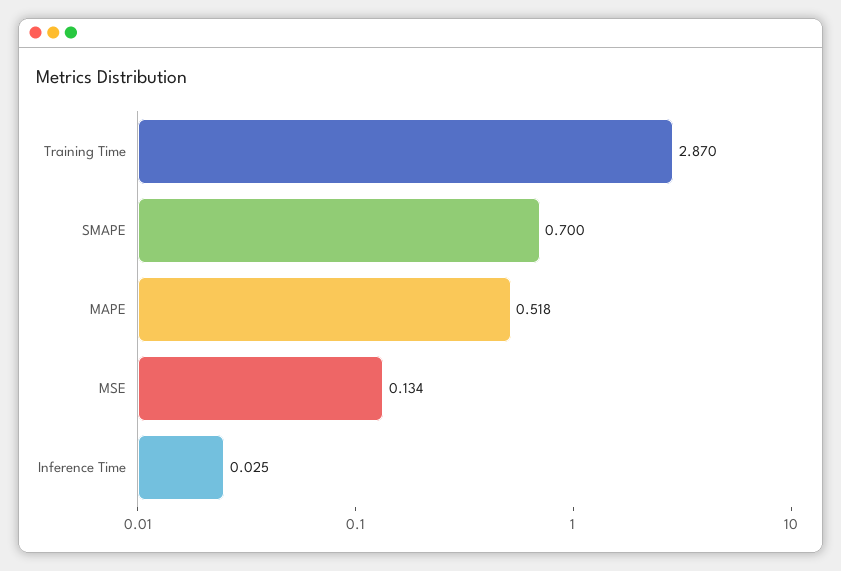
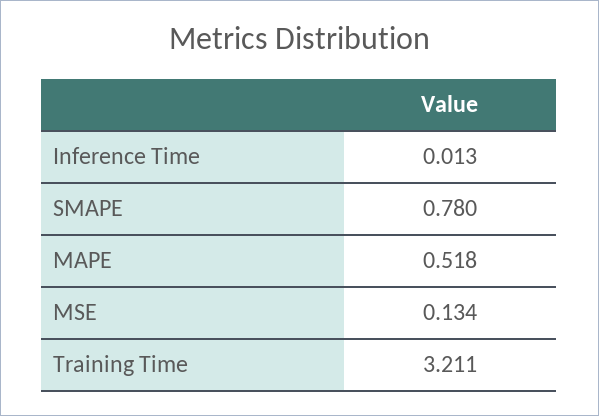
  {
-   "Training Time": 2.87,
+   "Training Time": 3.211,
-   "SMAPE": 0.7,
+   "SMAPE": 0.78,
    "MAPE": 0.518,
    "MSE": 0.134,
-   "Inference Time": 0.025
+   "Inference Time": 0.013
  }

